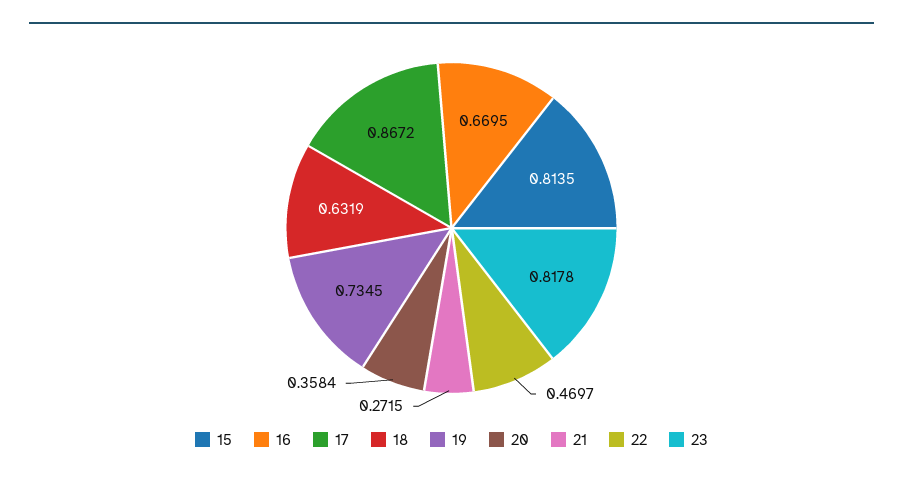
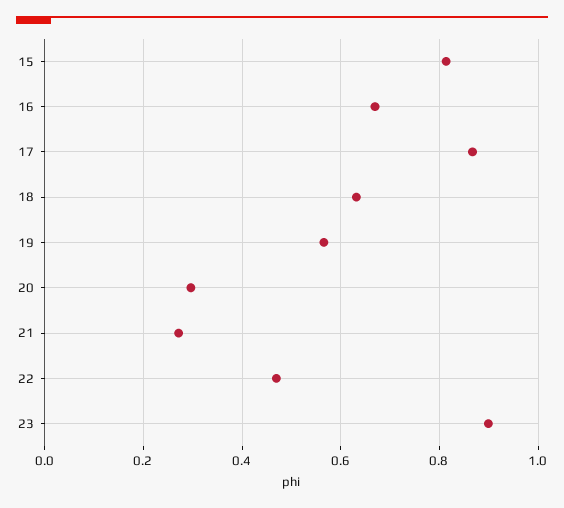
  {
    "15": 0.8135,
    "16": 0.6695,
    "17": 0.8672,
    "18": 0.6319,
-   "19": 0.7345,
+   "19": 0.56,
-   "20": 0.3584,
+   "20": 0.3,
    "21": 0.2715,
    "22": 0.4697,
-   "23": 0.8178
+   "23": 0.9
  }

